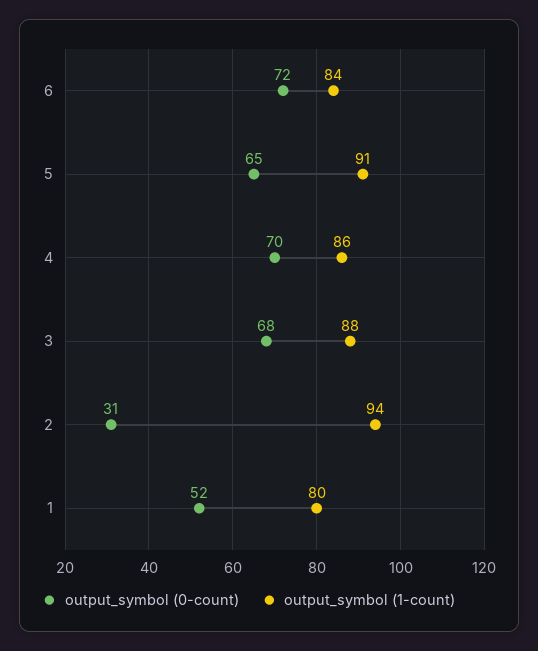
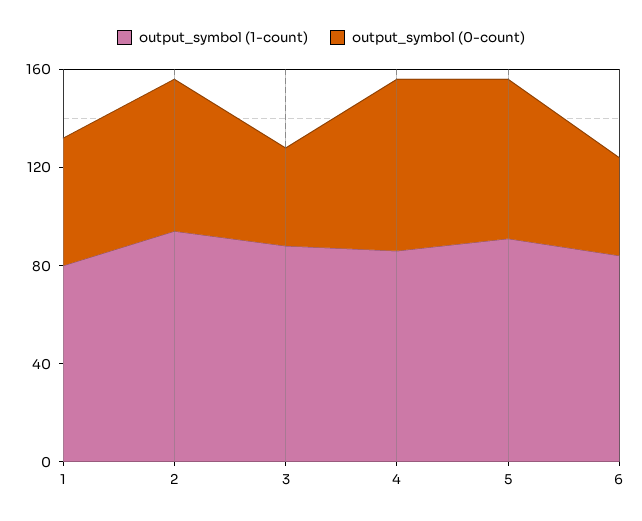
  {
    "output_symbol (0-count)": {
-     "6": 72,
+     "6": 40,
      "5": 65,
      "4": 70,
-     "3": 68,
+     "3": 40,
-     "2": 31,
+     "2": 60,
      "1": 52
    },
    "output_symbol (1-count)": {
      "6": 84,
      "5": 91,
      "4": 86,
      "3": 88,
      "2": 94,
      "1": 80
    }
  }

